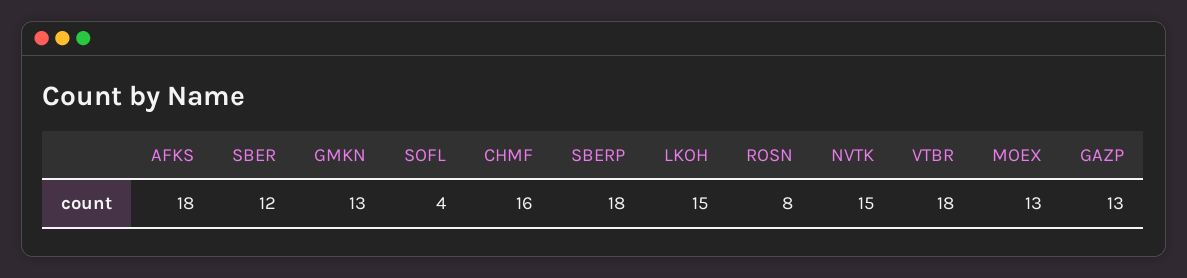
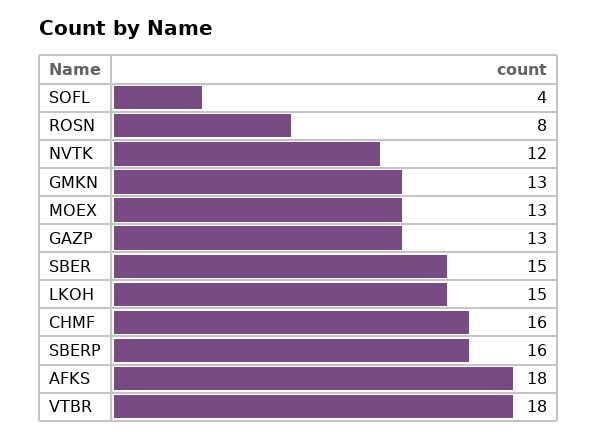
  {
    "AFKS": 18,
-   "SBER": 12,
+   "SBER": 15,
    "GMKN": 13,
    "SOFL": 4,
    "CHMF": 16,
-   "SBERP": 18,
+   "SBERP": 16,
    "LKOH": 15,
    "ROSN": 8,
-   "NVTK": 15,
+   "NVTK": 12,
    "VTBR": 18,
    "MOEX": 13,
    "GAZP": 13
  }

